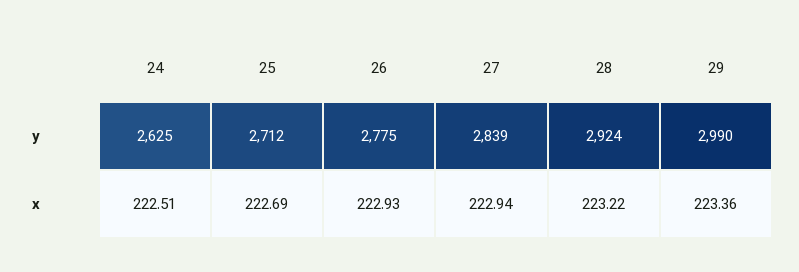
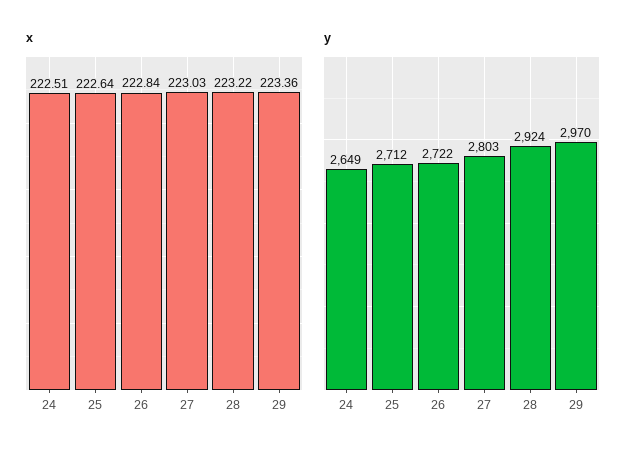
  {
    "y": {
-     "24": 2625,
+     "24": 2649,
      "25": 2712,
-     "26": 2775,
+     "26": 2722,
-     "27": 2839,
+     "27": 2803,
      "28": 2924,
-     "29": 2990
+     "29": 2970
    },
    "x": {
      "24": 222.51,
-     "25": 222.69,
+     "25": 222.64,
-     "26": 222.93,
+     "26": 222.84,
-     "27": 222.94,
+     "27": 223.03,
      "28": 223.22,
      "29": 223.36
    }
  }

